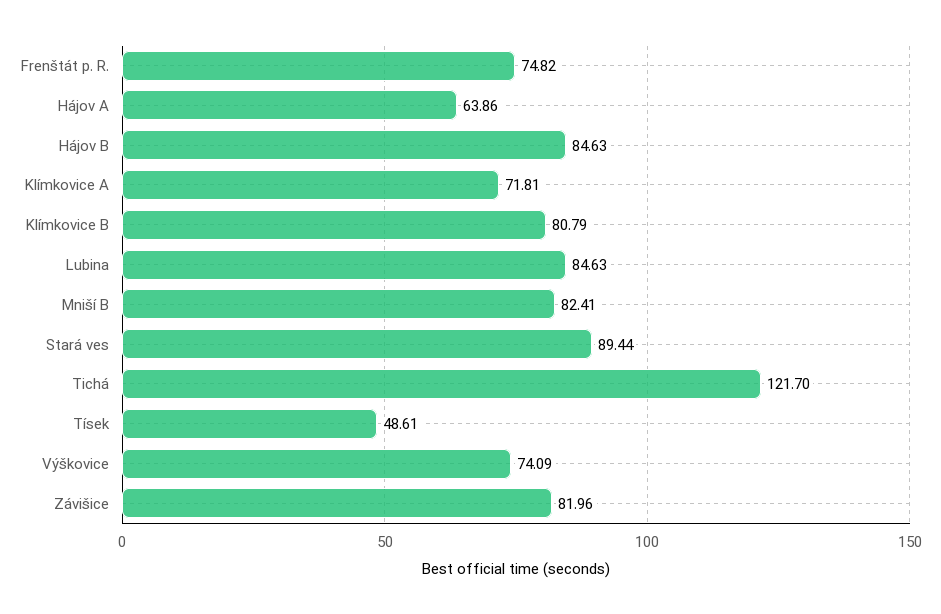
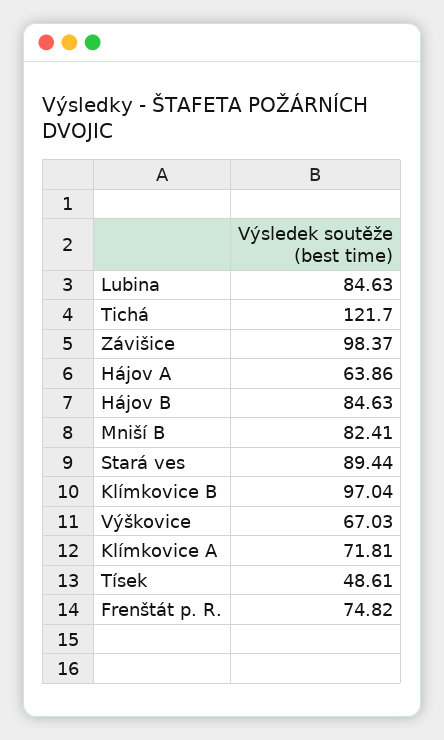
  {
    "Frenštát p. R.": 74.82,
    "Hájov A": 63.86,
    "Hájov B": 84.63,
    "Klímkovice A": 71.81,
-   "Klímkovice B": 80.79,
+   "Klímkovice B": 97.04,
    "Lubina": 84.63,
    "Mniší B": 82.41,
    "Stará ves": 89.44,
    "Tichá": 121.7,
    "Tísek": 48.61,
-   "Výškovice": 74.09,
+   "Výškovice": 67.03,
-   "Závišice": 81.96
+   "Závišice": 98.37
  }

